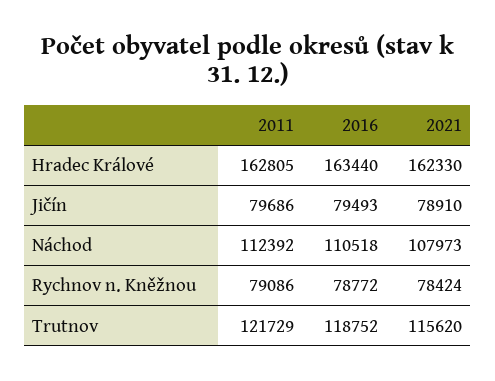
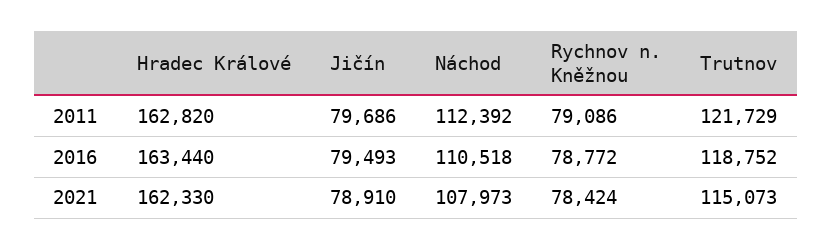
  {
    "2011": {
-     "Hradec Králové": 162805,
+     "Hradec Králové": 162820,
      "Jičín": 79686,
      "Náchod": 112392,
      "Rychnov n. Kněžnou": 79086,
      "Trutnov": 121729
    },
    "2016": {
      "Hradec Králové": 163440,
      "Jičín": 79493,
      "Náchod": 110518,
      "Rychnov n. Kněžnou": 78772,
      "Trutnov": 118752
    },
    "2021": {
      "Hradec Králové": 162330,
      "Jičín": 78910,
      "Náchod": 107973,
      "Rychnov n. Kněžnou": 78424,
-     "Trutnov": 115620
+     "Trutnov": 115073
    }
  }

